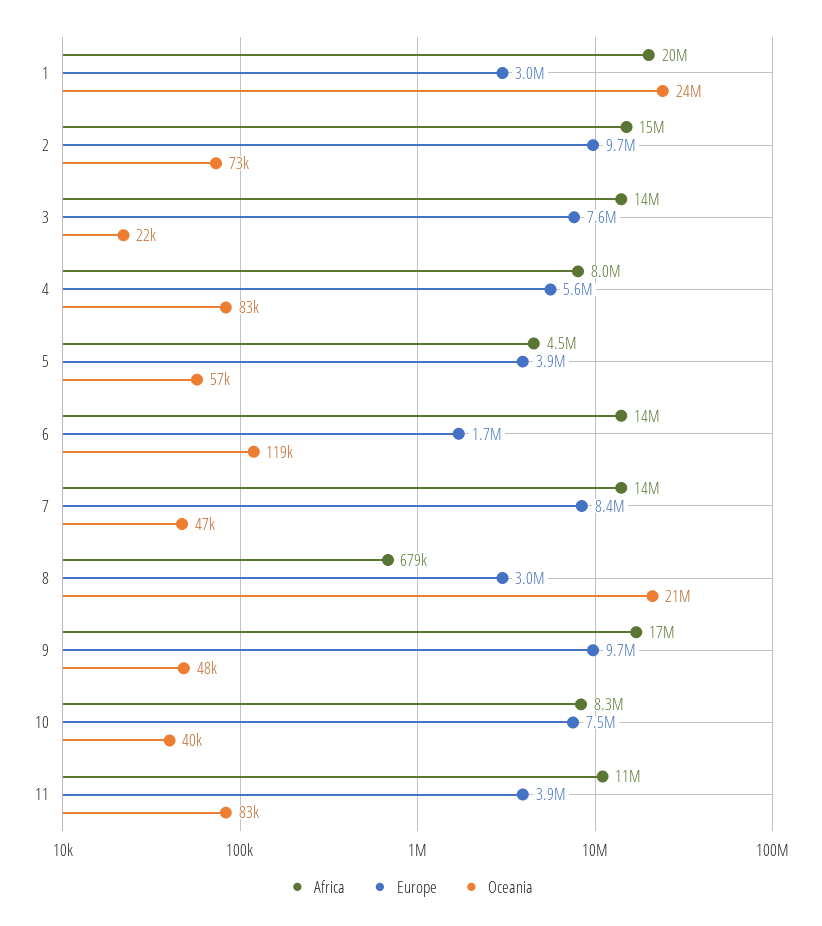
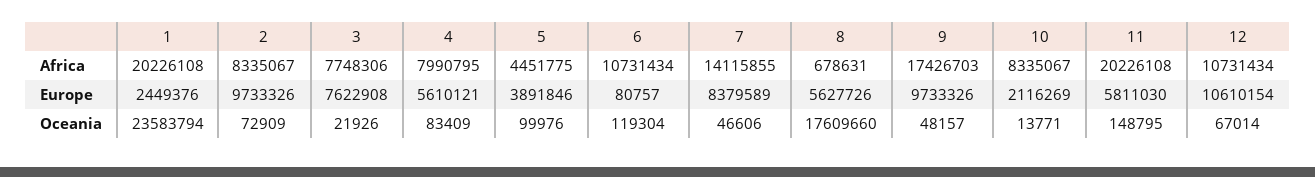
  {
    "Africa": {
      "1": 20226108,
-     "2": 15000000,
+     "2": 8335067,
-     "3": 14000000,
+     "3": 7748306,
      "4": 7990795,
      "5": 4451775,
-     "6": 14000000,
+     "6": 10731434,
      "7": 14115855,
      "8": 678631,
      "9": 17426703,
      "10": 8335067,
-     "11": 11000000
+     "11": 20226108,
+     "12": 10731434
    },
    "Europe": {
-     "1": 3000000,
+     "1": 2449376,
      "2": 9733326,
      "3": 7622908,
      "4": 5610121,
      "5": 3891846,
-     "6": 1700000,
+     "6": 80757,
      "7": 8379589,
-     "8": 3000000,
+     "8": 5627726,
      "9": 9733326,
-     "10": 7500000,
+     "10": 2116269,
-     "11": 3900000
+     "11": 5811030,
+     "12": 10610154
    },
    "Oceania": {
      "1": 23583794,
      "2": 72909,
      "3": 21926,
      "4": 83409,
-     "5": 57000,
+     "5": 99976,
      "6": 119304,
      "7": 46606,
-     "8": 21000000,
+     "8": 17609660,
      "9": 48157,
-     "10": 40000,
+     "10": 13771,
-     "11": 83000
+     "11": 148795,
+     "12": 67014
    }
  }

